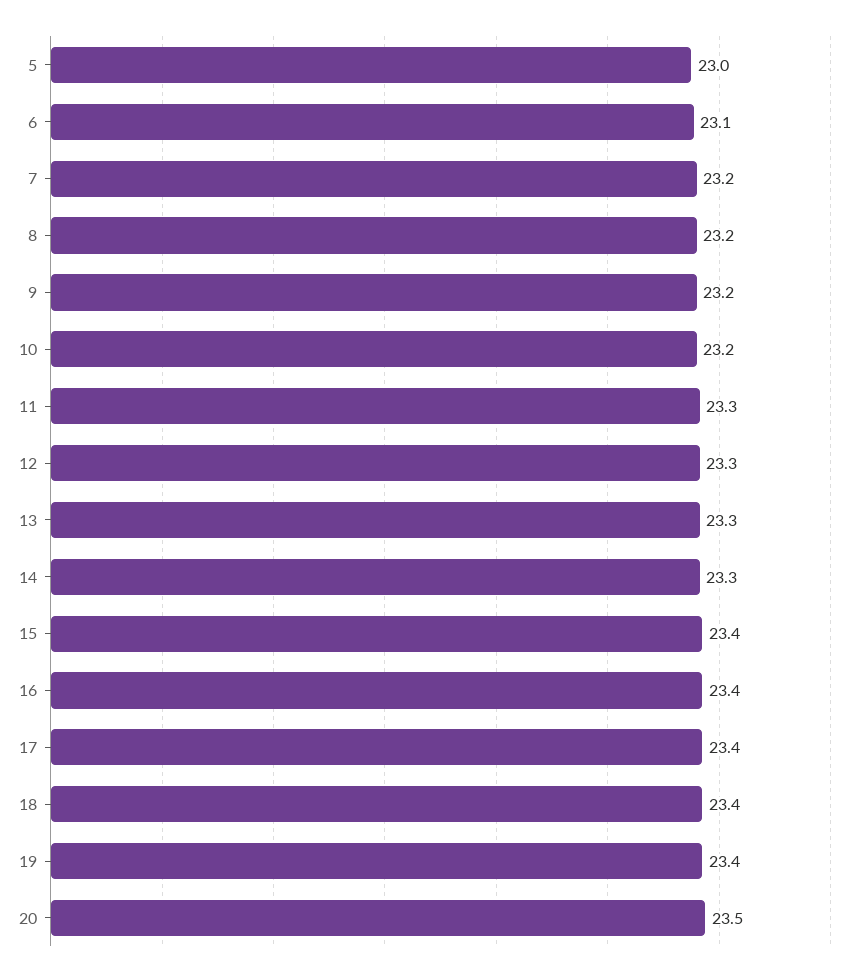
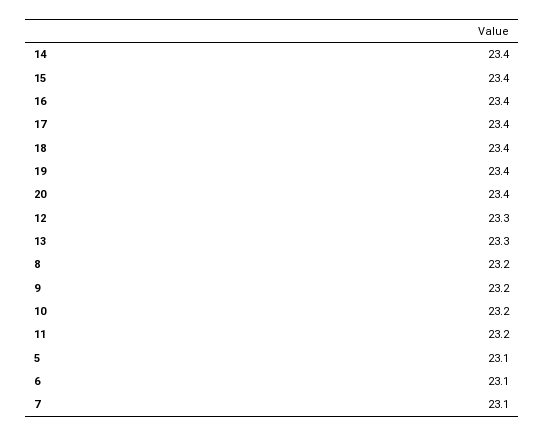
  {
-   "5": 23,
+   "5": 23.1,
    "6": 23.1,
-   "7": 23.2,
+   "7": 23.1,
    "8": 23.2,
    "9": 23.2,
    "10": 23.2,
-   "11": 23.3,
+   "11": 23.2,
    "12": 23.3,
    "13": 23.3,
-   "14": 23.3,
+   "14": 23.4,
    "15": 23.4,
    "16": 23.4,
    "17": 23.4,
    "18": 23.4,
    "19": 23.4,
-   "20": 23.5
+   "20": 23.4
  }

